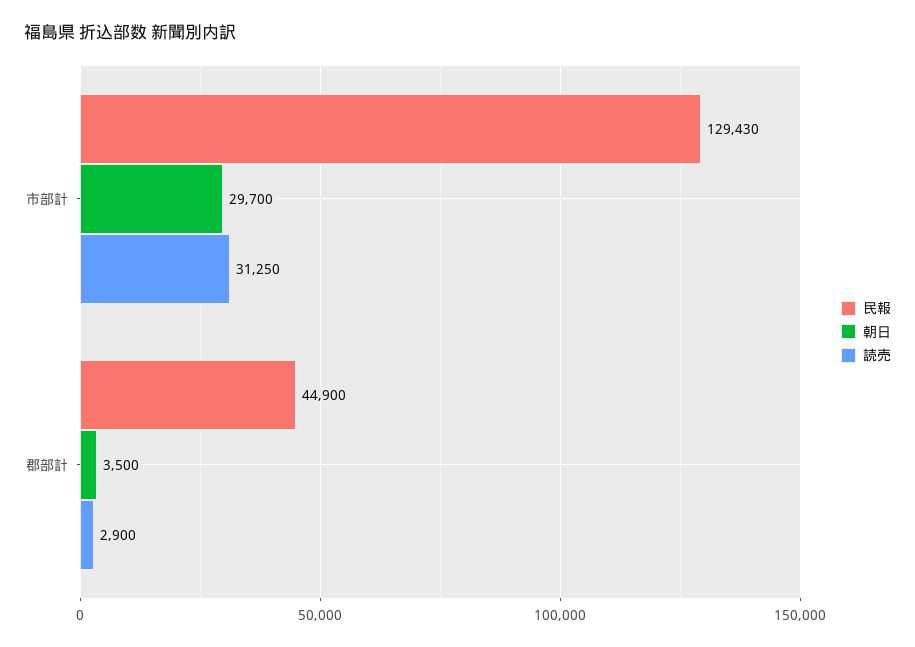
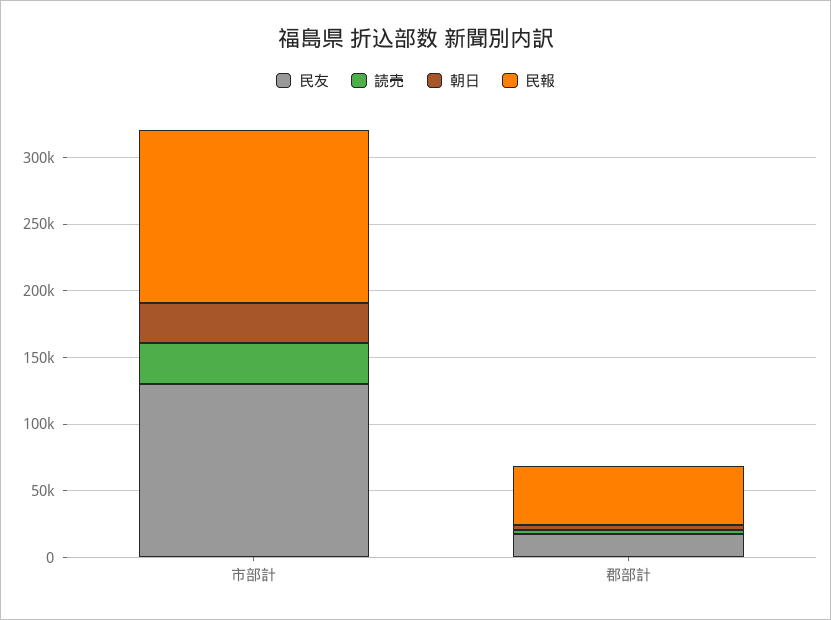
  {
    "民報": {
      "市部計": 129430,
      "郡部計": 44900
    },
    "朝日": {
      "市部計": 29700,
      "郡部計": 3500
    },
    "読売": {
      "市部計": 31250,
      "郡部計": 2900
-   }
+   },
+   "民友": {
+     "市部計": 130000,
+     "郡部計": 20000
+   }
  }

